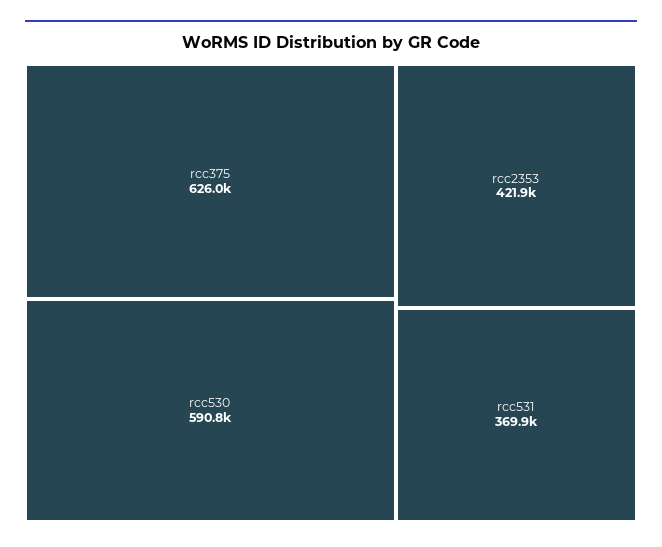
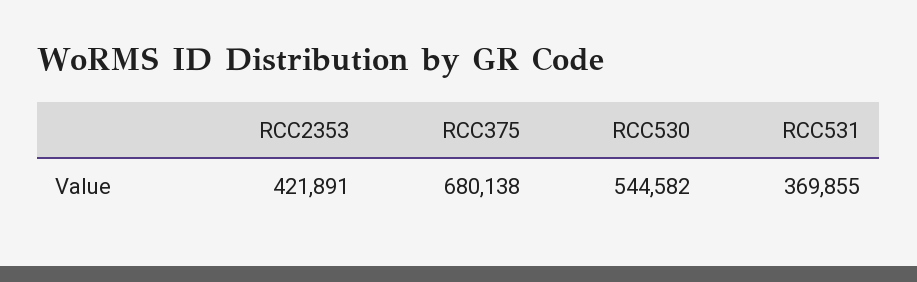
  {
-   "rcc375": 626000,
+   "rcc375": 680138,
-   "rcc530": 590800,
+   "rcc530": 544582,
    "rcc2353": 421891,
    "rcc531": 369855
  }

